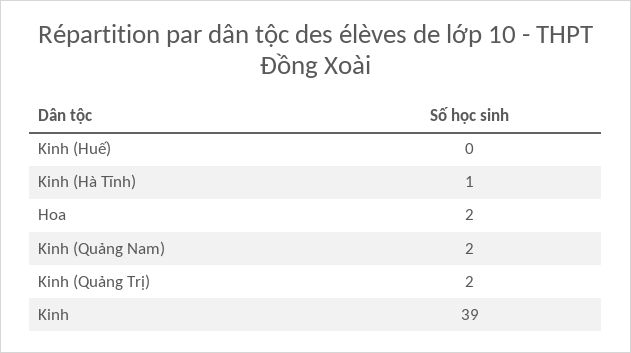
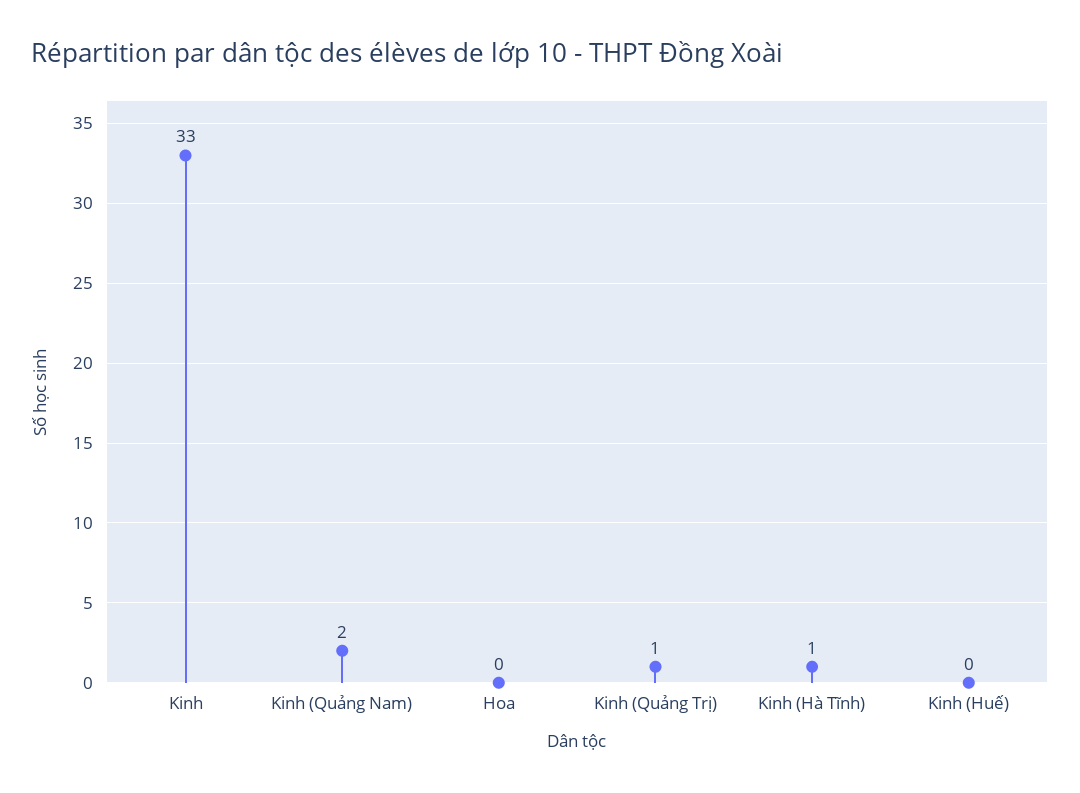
  {
    "Kinh (Huế)": 0,
    "Kinh (Hà Tĩnh)": 1,
-   "Hoa": 2,
+   "Hoa": 0,
    "Kinh (Quảng Nam)": 2,
-   "Kinh (Quảng Trị)": 2,
+   "Kinh (Quảng Trị)": 1,
-   "Kinh": 39
+   "Kinh": 33
  }

